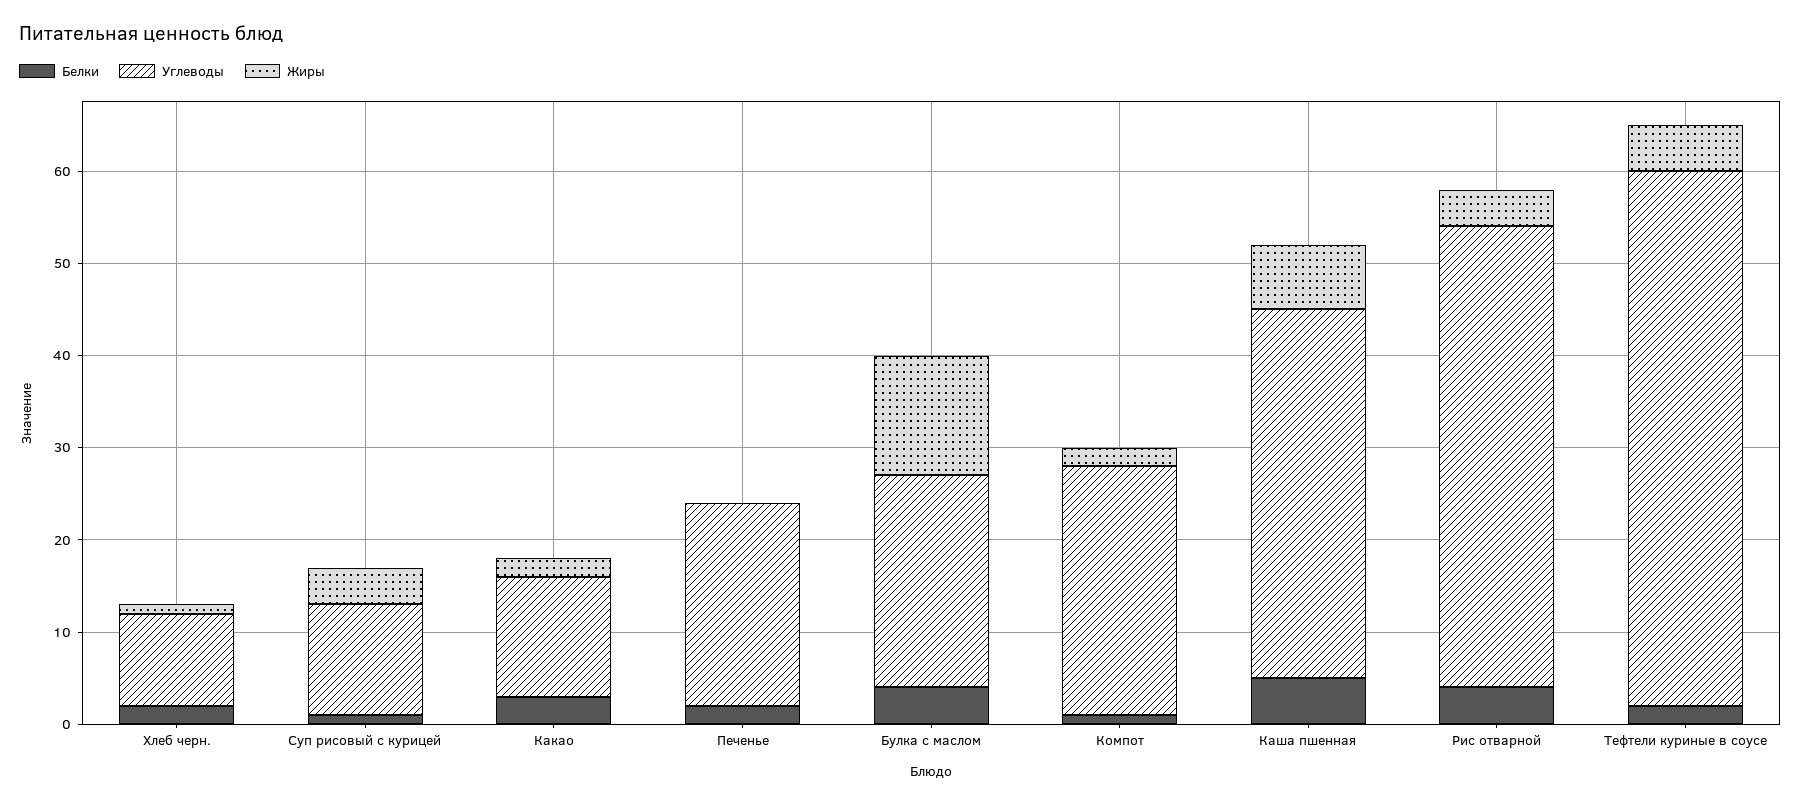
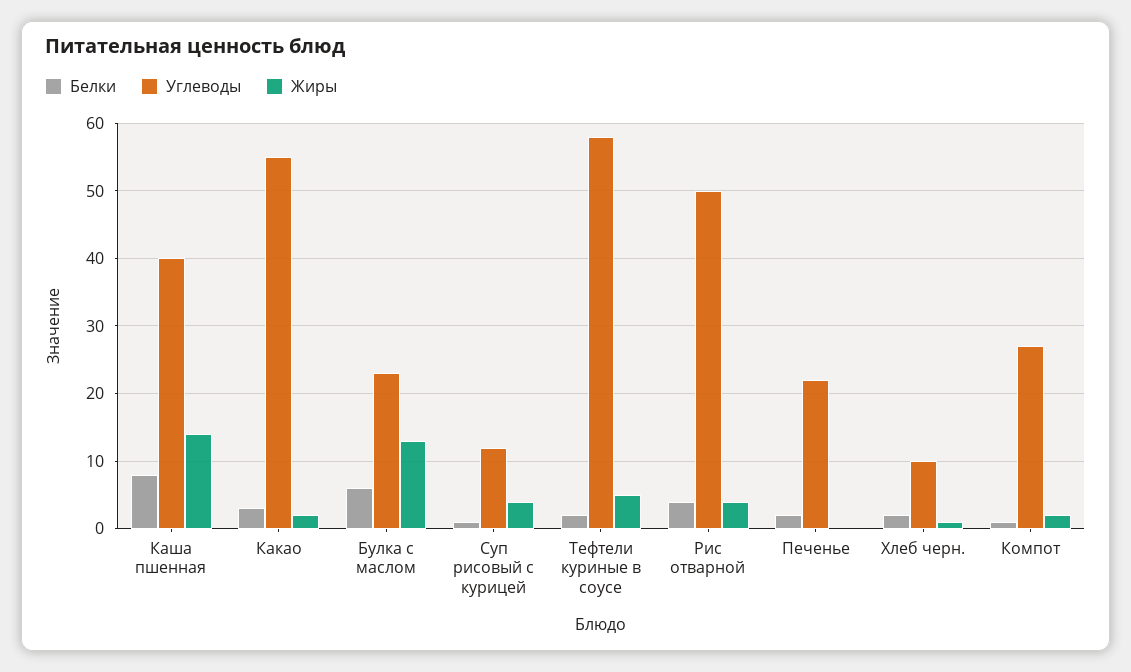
  {
    "Белки": {
      "Хлеб черн.": 2,
      "Суп рисовый с курицей": 1,
      "Какао": 3,
      "Печенье": 2,
-     "Булка с маслом": 4,
+     "Булка с маслом": 6,
      "Компот": 1,
-     "Каша пшенная": 5,
+     "Каша пшенная": 8,
      "Рис отварной": 4,
      "Тефтели куриные в соусе": 2
    },
    "Углеводы": {
      "Хлеб черн.": 10,
      "Суп рисовый с курицей": 12,
-     "Какао": 13,
+     "Какао": 55,
      "Печенье": 22,
      "Булка с маслом": 23,
      "Компот": 27,
      "Каша пшенная": 40,
      "Рис отварной": 50,
      "Тефтели куриные в соусе": 58
    },
    "Жиры": {
      "Хлеб черн.": 1,
      "Суп рисовый с курицей": 4,
      "Какао": 2,
      "Печенье": 0,
      "Булка с маслом": 13,
      "Компот": 2,
-     "Каша пшенная": 7,
+     "Каша пшенная": 14,
      "Рис отварной": 4,
      "Тефтели куриные в соусе": 5
    }
  }

